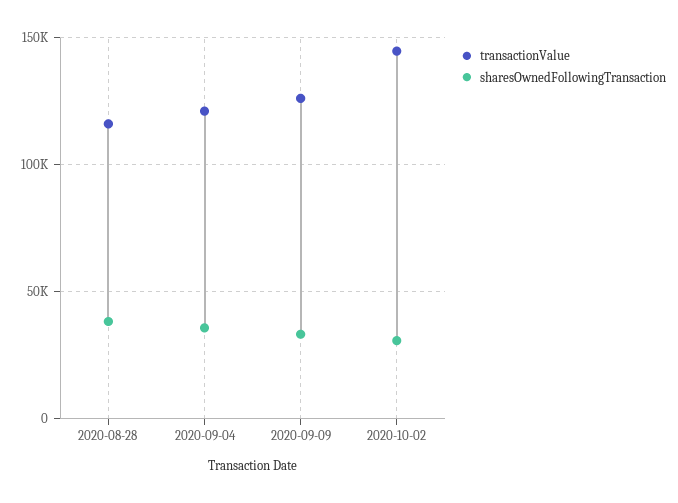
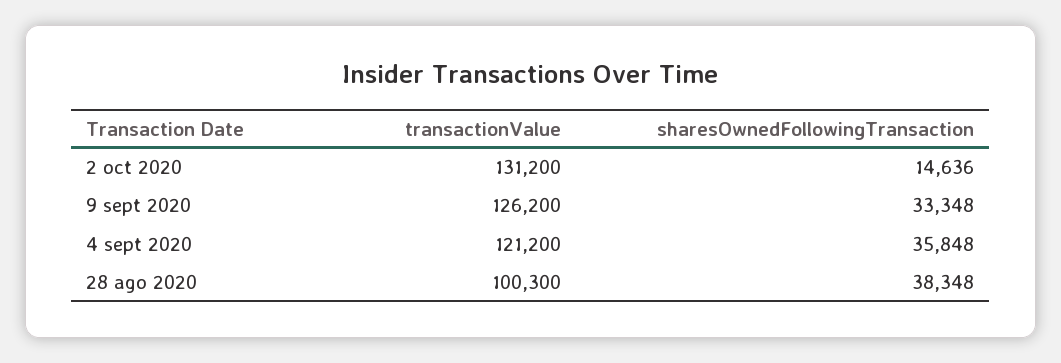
  {
    "transactionValue": {
-     "2020-08-28": 115000,
+     "2020-08-28": 100300,
      "2020-09-04": 121200,
      "2020-09-09": 126200,
-     "2020-10-02": 145000
+     "2020-10-02": 131200
    },
    "sharesOwnedFollowingTransaction": {
      "2020-08-28": 38348,
      "2020-09-04": 35848,
      "2020-09-09": 33348,
-     "2020-10-02": 30000
+     "2020-10-02": 14636
    }
  }

